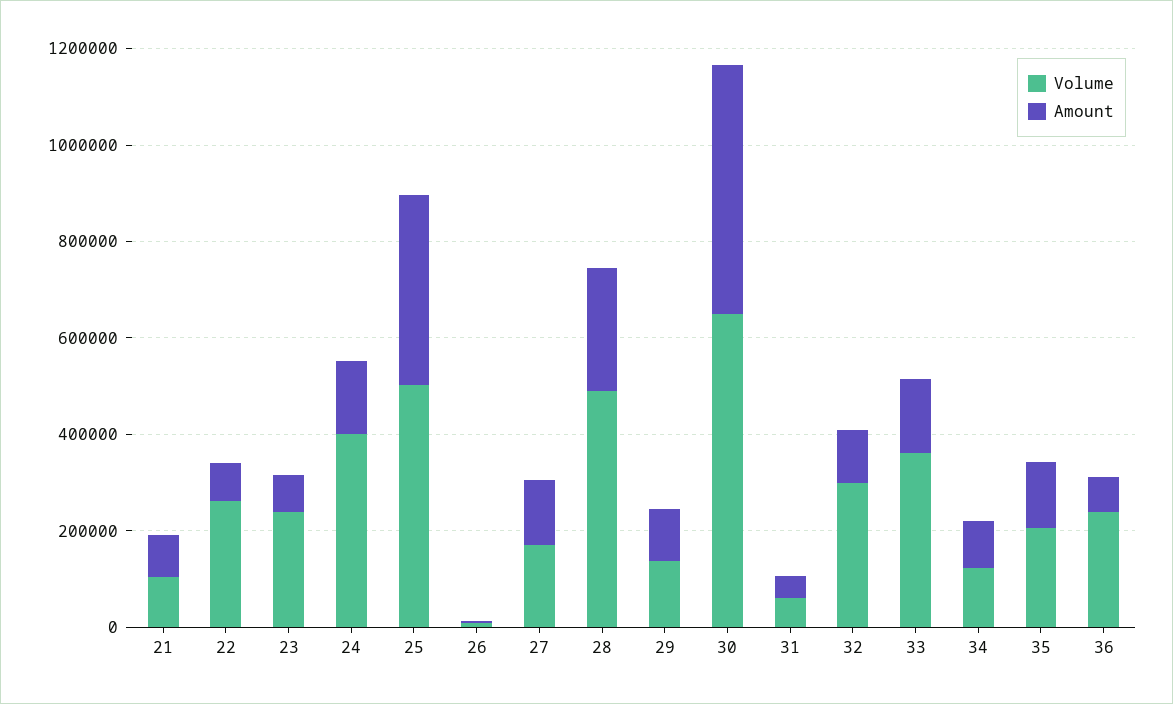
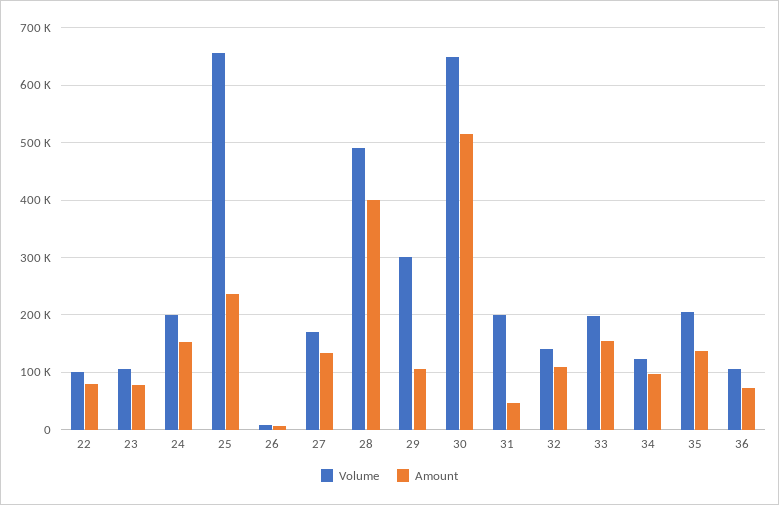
  {
    "Volume": {
-     "21": 100000,
-     "22": 250000,
+     "22": 100000,
-     "23": 250000,
+     "23": 100000,
-     "24": 400000,
+     "24": 200000,
-     "25": 500000,
+     "25": 660000,
      "26": 0,
      "27": 180000,
      "28": 500000,
-     "29": 150000,
+     "29": 300000,
      "30": 660000,
-     "31": 50000,
+     "31": 200000,
-     "32": 300000,
+     "32": 140000,
-     "33": 350000,
+     "33": 200000,
      "34": 120000,
      "35": 200000,
-     "36": 250000
+     "36": 100000
    },
    "Amount": {
-     "21": 100000,
      "22": 80000,
      "23": 80000,
      "24": 160000,
-     "25": 400000,
+     "25": 240000,
      "26": 0,
      "27": 140000,
-     "28": 250000,
+     "28": 400000,
      "29": 100000,
      "30": 520000,
      "31": 40000,
      "32": 100000,
      "33": 160000,
      "34": 100000,
      "35": 140000,
      "36": 80000
    }
  }

